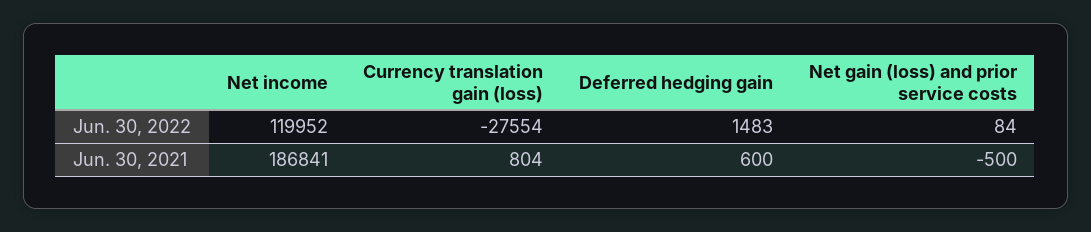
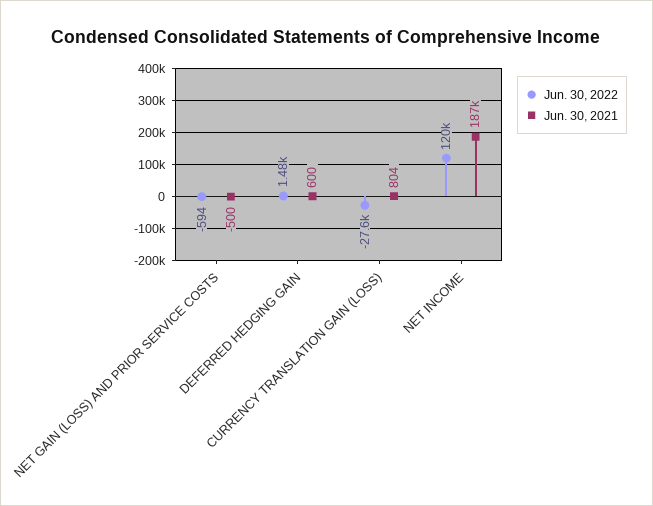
  {
    "Jun. 30, 2022": {
      "Net income": 119952,
      "Currency translation gain (loss)": -27554,
      "Deferred hedging gain": 1483,
-     "Net gain (loss) and prior service costs": 84
+     "Net gain (loss) and prior service costs": -594
    },
    "Jun. 30, 2021": {
      "Net income": 186841,
      "Currency translation gain (loss)": 804,
      "Deferred hedging gain": 600,
      "Net gain (loss) and prior service costs": -500
    }
  }

